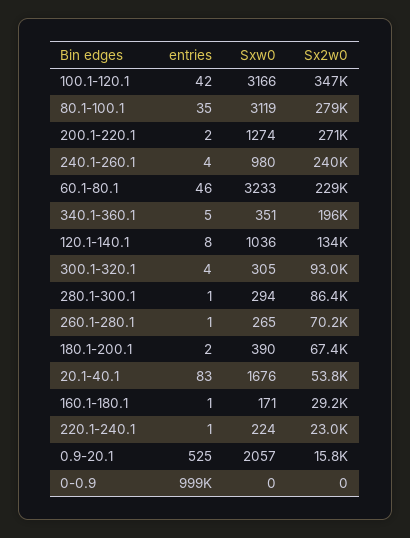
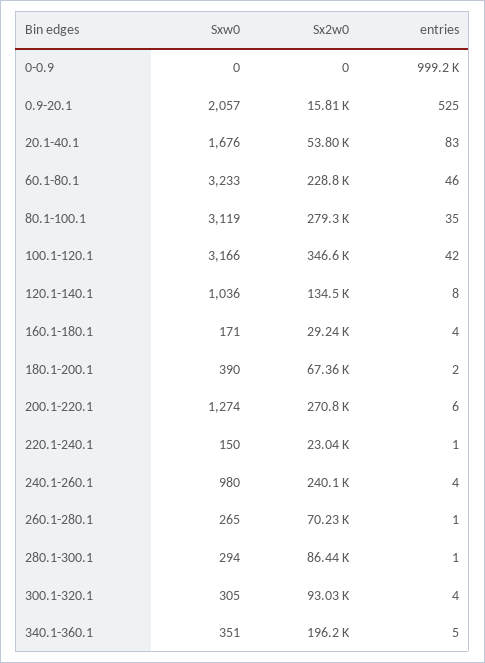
  {
    "entries": {
      "100.1-120.1": 42,
      "80.1-100.1": 35,
-     "200.1-220.1": 2,
+     "200.1-220.1": 6,
      "240.1-260.1": 4,
      "60.1-80.1": 46,
      "340.1-360.1": 5,
      "120.1-140.1": 8,
      "300.1-320.1": 4,
      "280.1-300.1": 1,
      "260.1-280.1": 1,
      "180.1-200.1": 2,
      "20.1-40.1": 83,
-     "160.1-180.1": 1,
+     "160.1-180.1": 4,
      "220.1-240.1": 1,
      "0.9-20.1": 525,
      "0-0.9": 999200
    },
    "Sxw0": {
      "100.1-120.1": 3166,
      "80.1-100.1": 3119,
      "200.1-220.1": 1274,
      "240.1-260.1": 980,
      "60.1-80.1": 3233,
      "340.1-360.1": 351,
      "120.1-140.1": 1036,
      "300.1-320.1": 305,
      "280.1-300.1": 294,
      "260.1-280.1": 265,
      "180.1-200.1": 390,
      "20.1-40.1": 1676,
      "160.1-180.1": 171,
-     "220.1-240.1": 224,
+     "220.1-240.1": 150,
      "0.9-20.1": 2057,
      "0-0.9": 0
    },
    "Sx2w0": {
      "100.1-120.1": 346600,
      "80.1-100.1": 279300,
      "200.1-220.1": 270800,
      "240.1-260.1": 240100,
      "60.1-80.1": 228800,
      "340.1-360.1": 196200,
      "120.1-140.1": 134500,
      "300.1-320.1": 93030,
      "280.1-300.1": 86440,
      "260.1-280.1": 70230,
      "180.1-200.1": 67360,
      "20.1-40.1": 53800,
      "160.1-180.1": 29240,
      "220.1-240.1": 23040,
      "0.9-20.1": 15810,
      "0-0.9": 0
    }
  }

